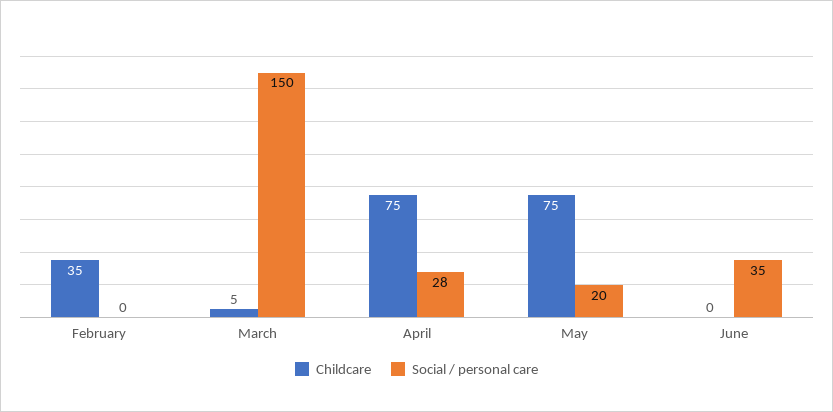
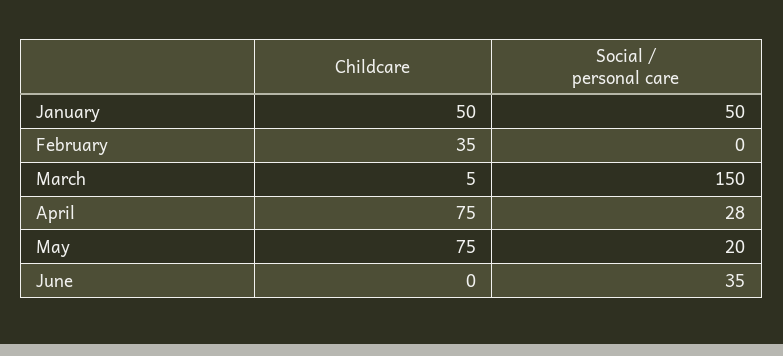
  {
    "Childcare": {
      "February": 35,
      "March": 5,
      "April": 75,
      "May": 75,
-     "June": 0
+     "June": 0,
+     "January": 50
    },
    "Social / personal care": {
      "February": 0,
      "March": 150,
      "April": 28,
      "May": 20,
-     "June": 35
+     "June": 35,
+     "January": 50
    }
  }

